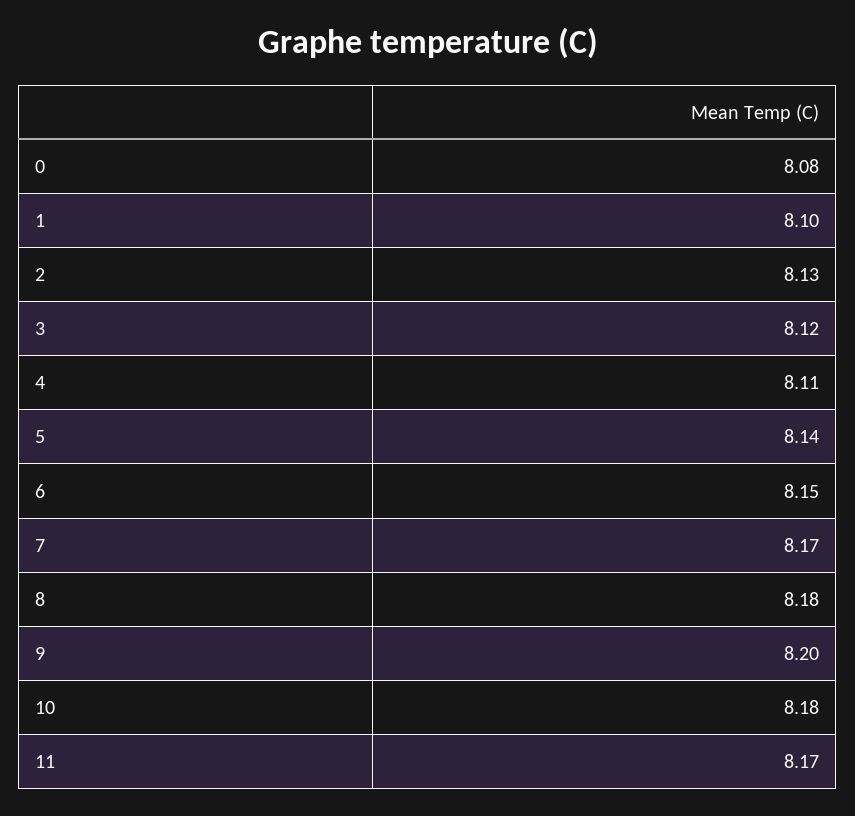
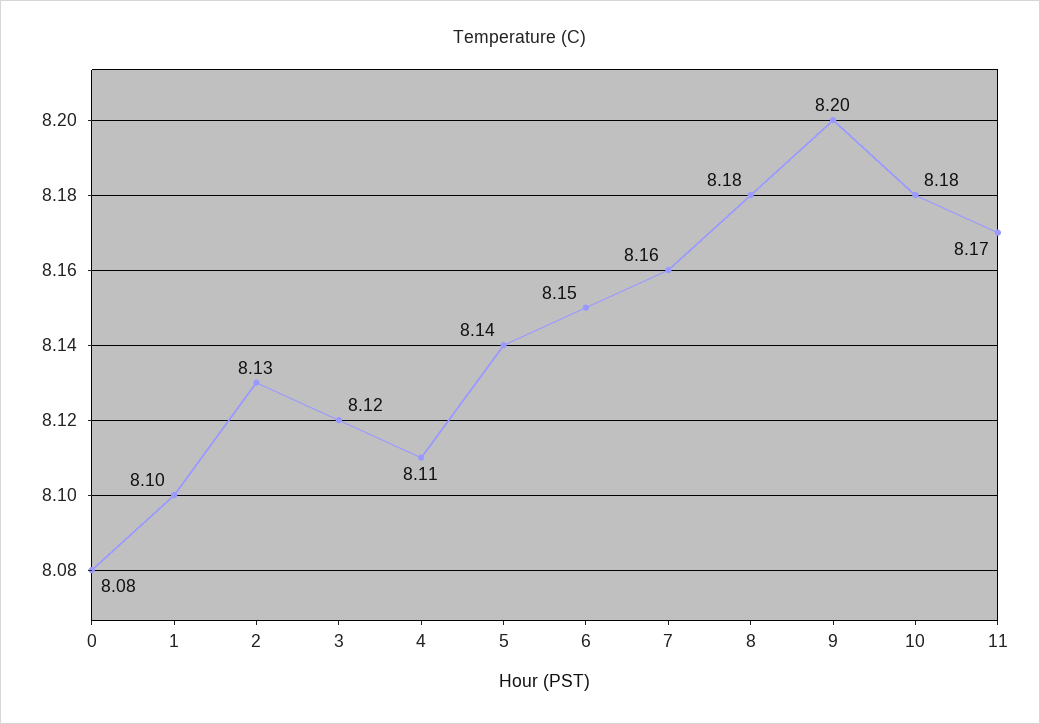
  {
    "0": 8.08,
    "1": 8.1,
    "2": 8.13,
    "3": 8.12,
    "4": 8.11,
    "5": 8.14,
    "6": 8.15,
-   "7": 8.17,
+   "7": 8.16,
    "8": 8.18,
    "9": 8.2,
    "10": 8.18,
    "11": 8.17
  }

